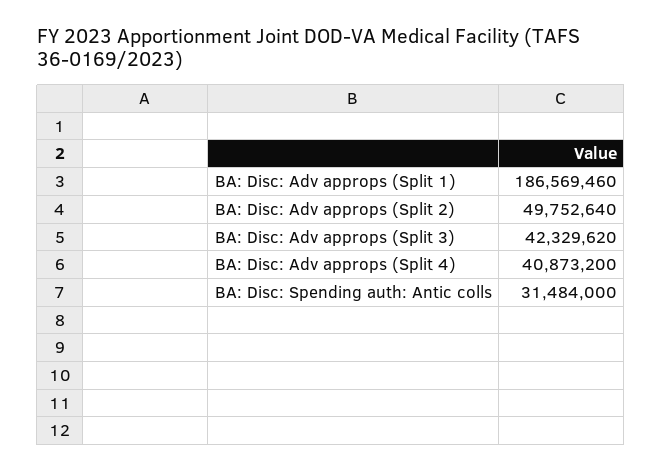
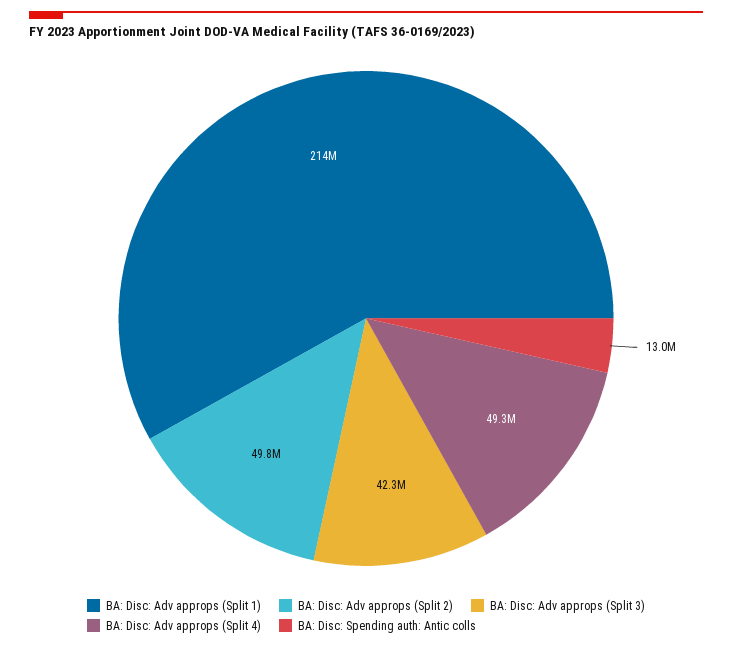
  {
-   "BA: Disc: Adv approps (Split 1)": 186569460,
+   "BA: Disc: Adv approps (Split 1)": 214000000,
    "BA: Disc: Adv approps (Split 2)": 49752640,
    "BA: Disc: Adv approps (Split 3)": 42329620,
-   "BA: Disc: Adv approps (Split 4)": 40873200,
+   "BA: Disc: Adv approps (Split 4)": 49300000,
-   "BA: Disc: Spending auth: Antic colls": 31484000
+   "BA: Disc: Spending auth: Antic colls": 13000000
  }

